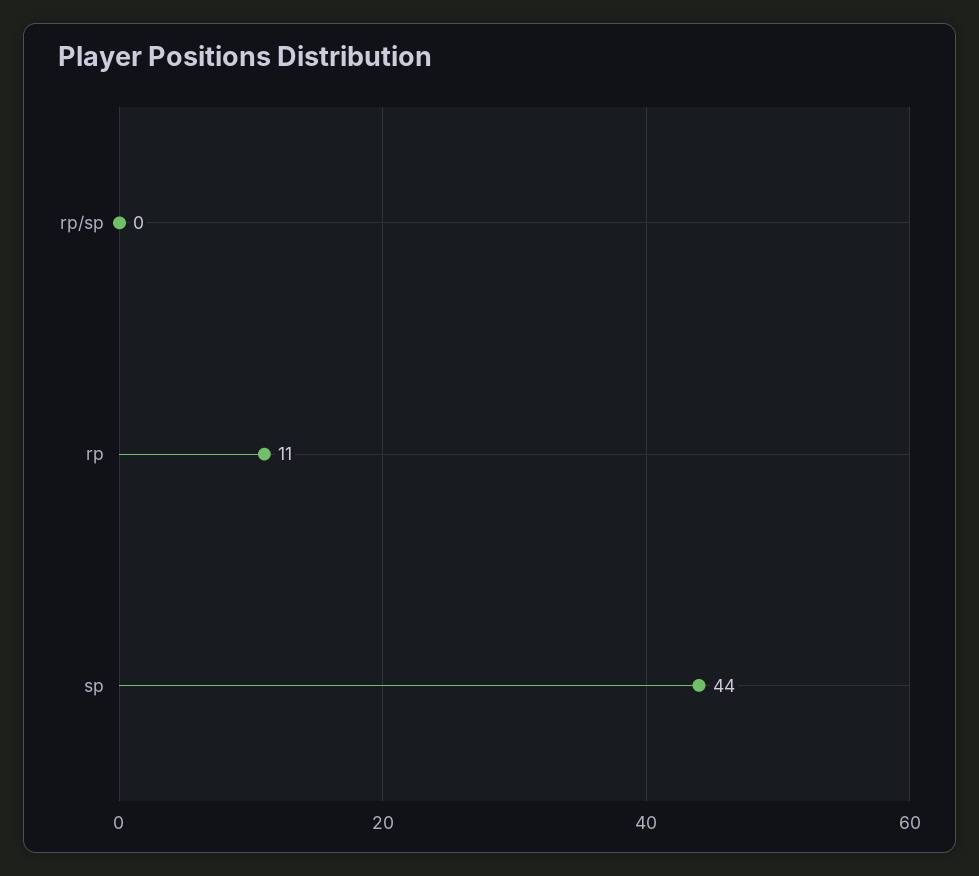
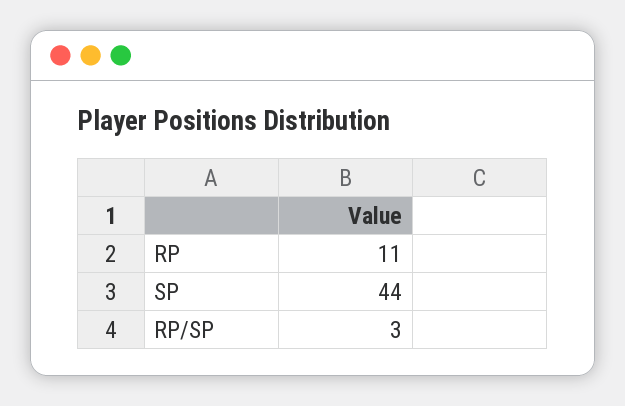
  {
-   "rp/sp": 0,
+   "rp/sp": 3,
    "rp": 11,
    "sp": 44
  }

